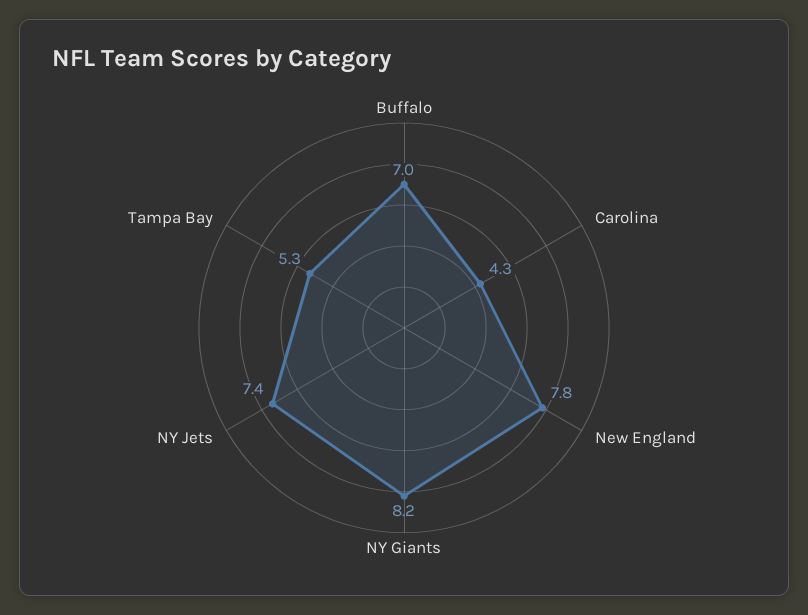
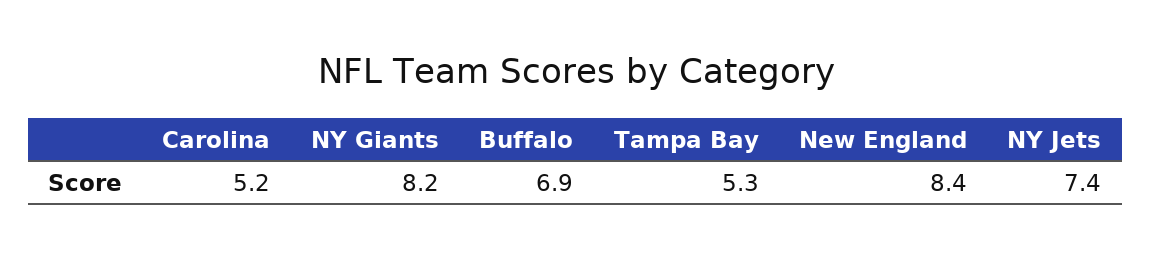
  {
-   "Buffalo": 7,
+   "Buffalo": 6.9,
-   "Carolina": 4.3,
+   "Carolina": 5.2,
-   "New England": 7.8,
+   "New England": 8.4,
    "NY Giants": 8.2,
    "NY Jets": 7.4,
    "Tampa Bay": 5.3
  }

